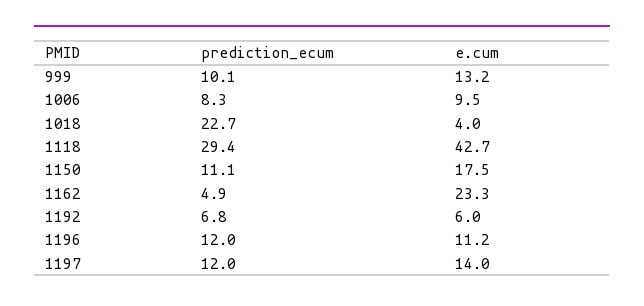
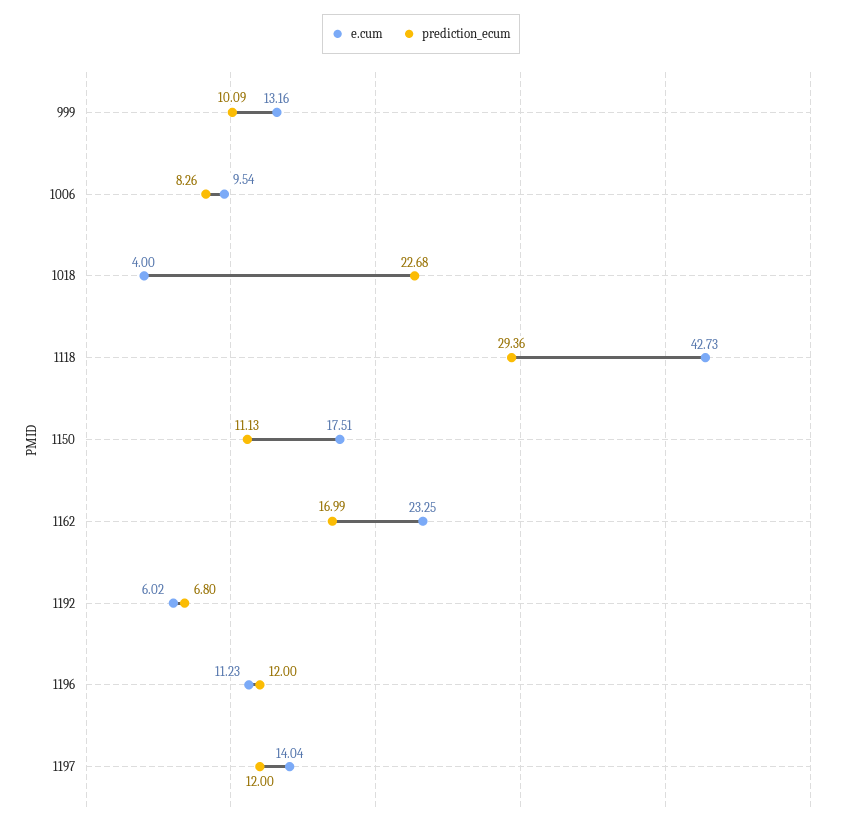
  {
    "prediction_ecum": {
      "999": 10.09,
      "1006": 8.26,
      "1018": 22.68,
      "1118": 29.36,
      "1150": 11.13,
-     "1162": 4.9,
+     "1162": 16.99,
      "1192": 6.8,
      "1196": 12,
      "1197": 12
    },
    "e.cum": {
      "999": 13.16,
      "1006": 9.54,
      "1018": 4,
      "1118": 42.73,
      "1150": 17.51,
      "1162": 23.25,
      "1192": 6.02,
      "1196": 11.23,
      "1197": 14.04
    }
  }

